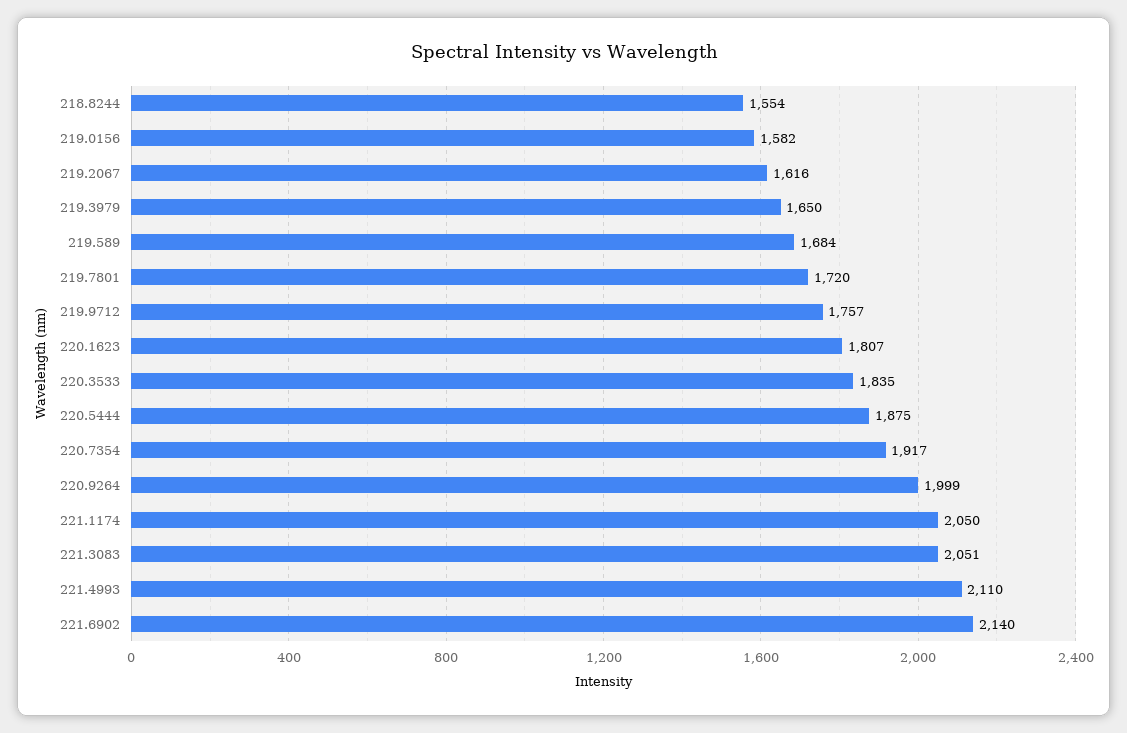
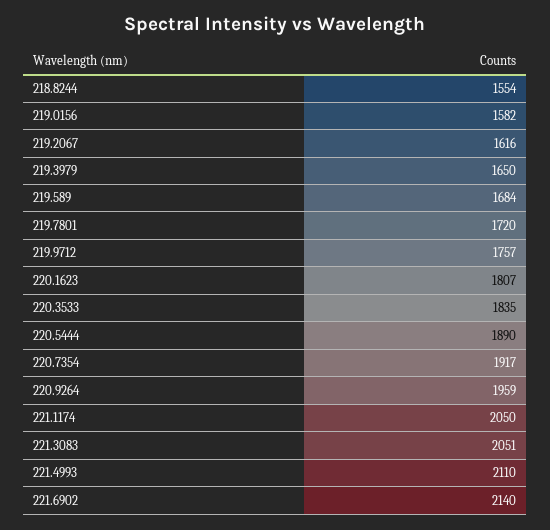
  {
    "218.8244": 1554,
    "219.0156": 1582,
    "219.2067": 1616,
    "219.3979": 1650,
    "219.589": 1684,
    "219.7801": 1720,
    "219.9712": 1757,
    "220.1623": 1807,
    "220.3533": 1835,
-   "220.5444": 1875,
+   "220.5444": 1890,
    "220.7354": 1917,
-   "220.9264": 1999,
+   "220.9264": 1959,
    "221.1174": 2050,
    "221.3083": 2051,
    "221.4993": 2110,
    "221.6902": 2140
  }

